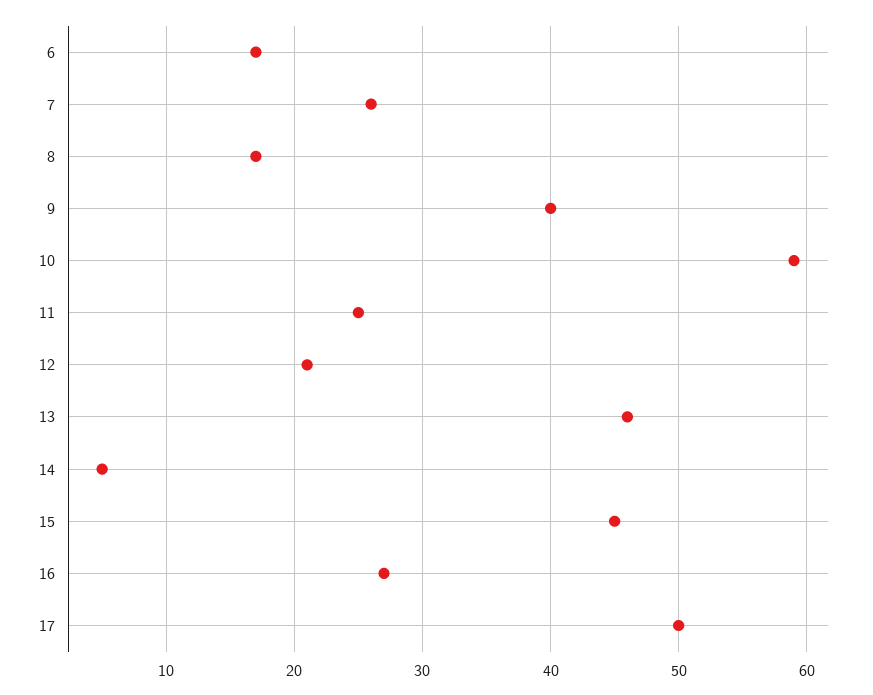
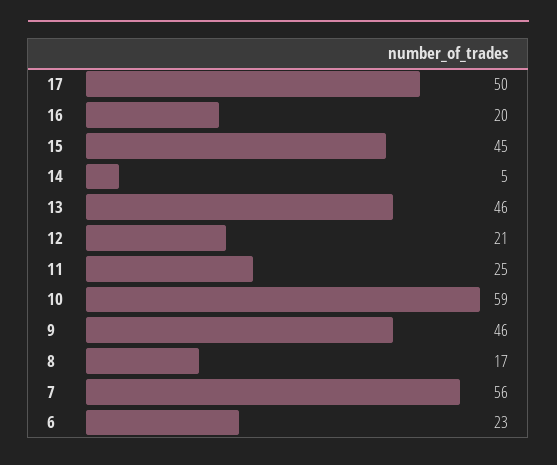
  {
-   "6": 17,
+   "6": 23,
-   "7": 26,
+   "7": 56,
    "8": 17,
-   "9": 40,
+   "9": 46,
    "10": 59,
    "11": 25,
    "12": 21,
    "13": 46,
    "14": 5,
    "15": 45,
-   "16": 27,
+   "16": 20,
    "17": 50
  }

